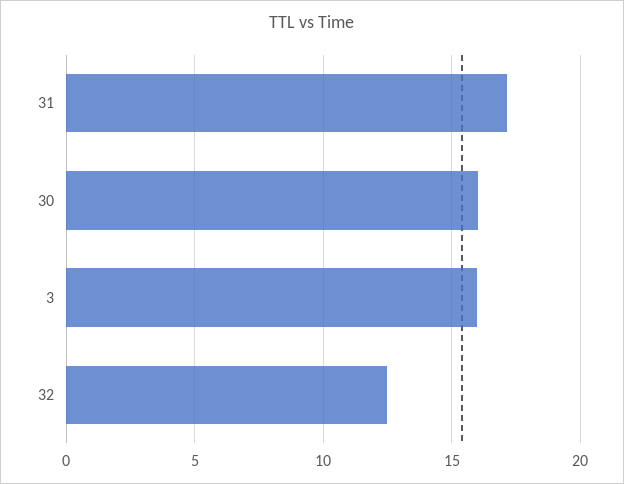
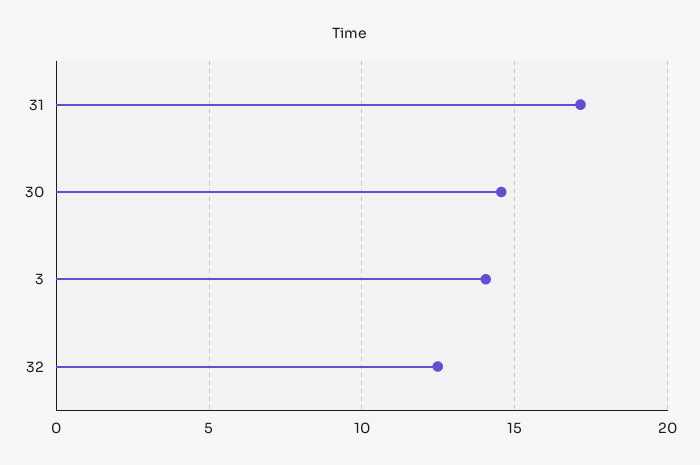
  {
    "31": 17,
-   "30": 16,
+   "30": 14.5,
-   "3": 16,
+   "3": 14,
    "32": 12.5
  }

